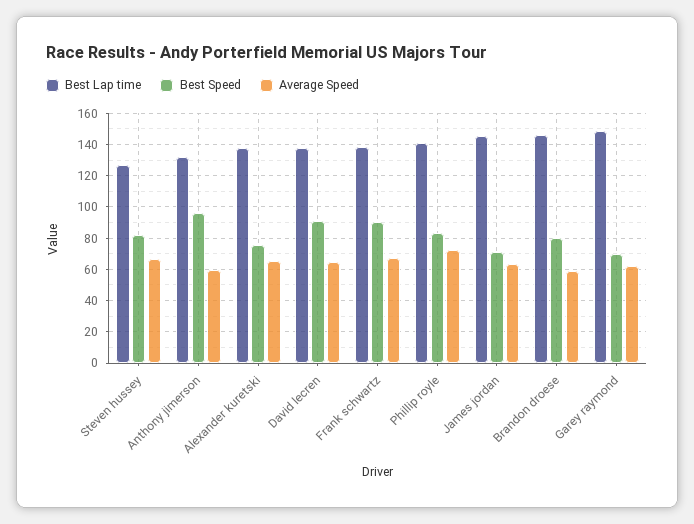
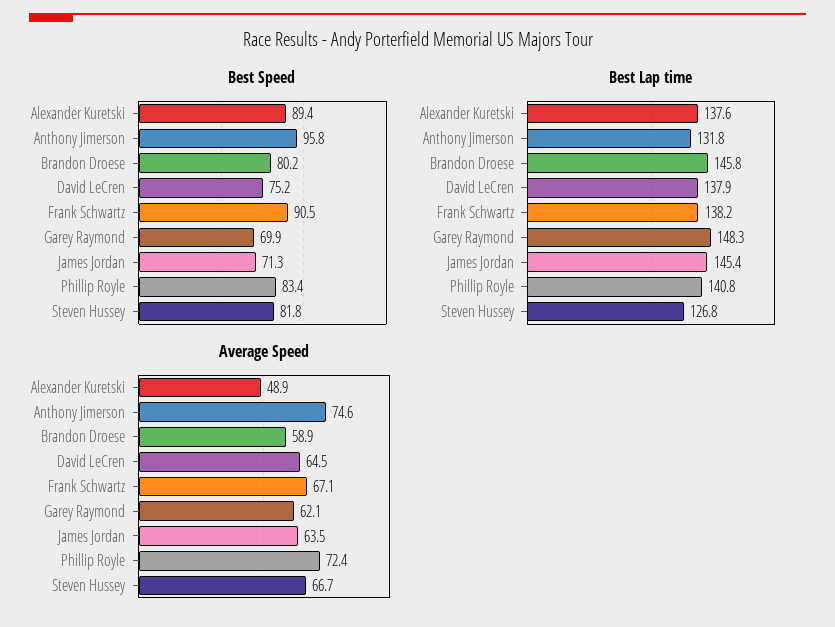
  {
    "Best Lap time": {
      "Steven hussey": 126.8,
      "Anthony jimerson": 131.8,
      "Alexander kuretski": 137.6,
      "David lecren": 137.9,
      "Frank schwartz": 138.2,
      "Phillip royle": 140.8,
      "James jordan": 145.4,
      "Brandon droese": 145.8,
      "Garey raymond": 148.3
    },
    "Best Speed": {
      "Steven hussey": 81.8,
      "Anthony jimerson": 95.8,
-     "Alexander kuretski": 75,
+     "Alexander kuretski": 89.4,
-     "David lecren": 90,
+     "David lecren": 75.2,
      "Frank schwartz": 90.5,
      "Phillip royle": 83.4,
      "James jordan": 71.3,
      "Brandon droese": 80.2,
      "Garey raymond": 69.9
    },
    "Average Speed": {
      "Steven hussey": 66.7,
-     "Anthony jimerson": 60,
+     "Anthony jimerson": 74.6,
-     "Alexander kuretski": 65,
+     "Alexander kuretski": 48.9,
      "David lecren": 64.5,
      "Frank schwartz": 67.1,
      "Phillip royle": 72.4,
      "James jordan": 63.5,
      "Brandon droese": 58.9,
      "Garey raymond": 62.1
    }
  }

